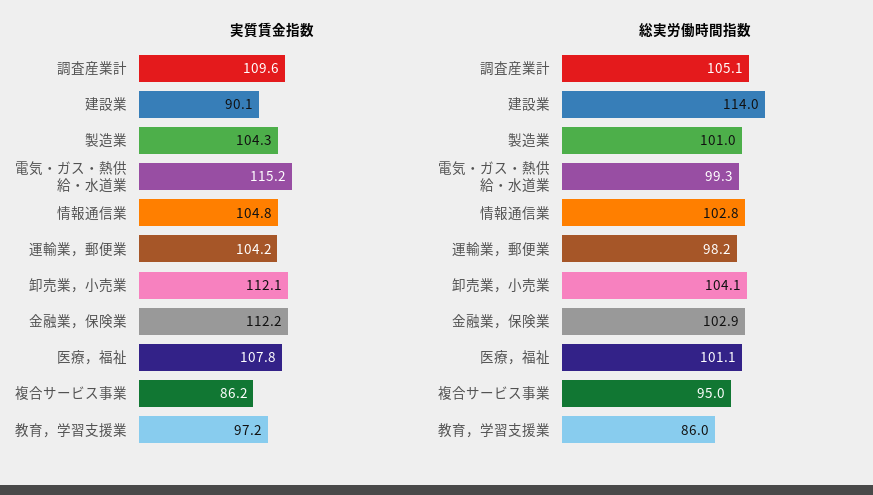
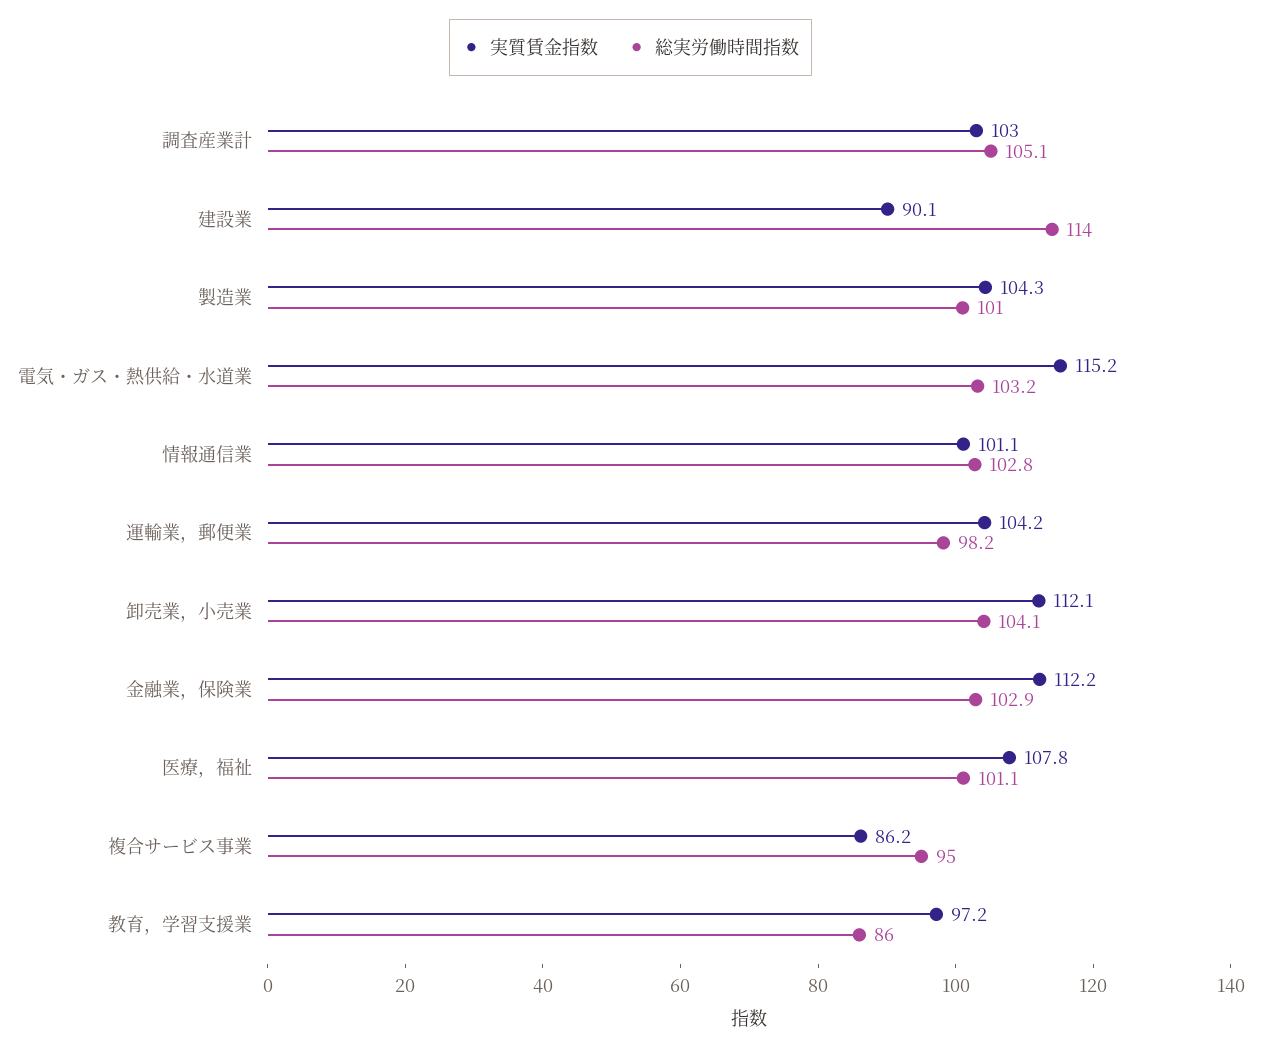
  {
    "実質賃金指数": {
-     "調査産業計": 109.6,
+     "調査産業計": 103,
      "建設業": 90.1,
      "製造業": 104.3,
      "電気・ガス・熱供給・水道業": 115.2,
-     "情報通信業": 104.8,
+     "情報通信業": 101.1,
      "運輸業，郵便業": 104.2,
      "卸売業，小売業": 112.1,
      "金融業，保険業": 112.2,
      "医療，福祉": 107.8,
      "複合サービス事業": 86.2,
      "教育，学習支援業": 97.2
    },
    "総実労働時間指数": {
      "調査産業計": 105.1,
      "建設業": 114,
      "製造業": 101,
-     "電気・ガス・熱供給・水道業": 99.3,
+     "電気・ガス・熱供給・水道業": 103.2,
      "情報通信業": 102.8,
      "運輸業，郵便業": 98.2,
      "卸売業，小売業": 104.1,
      "金融業，保険業": 102.9,
      "医療，福祉": 101.1,
      "複合サービス事業": 95,
      "教育，学習支援業": 86
    }
  }

